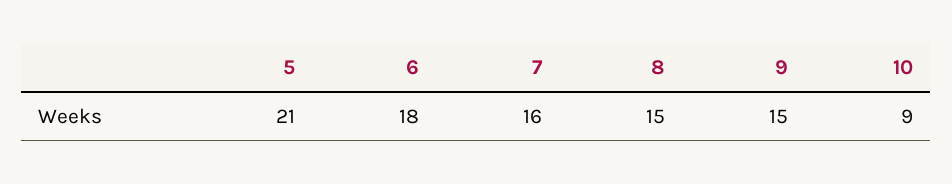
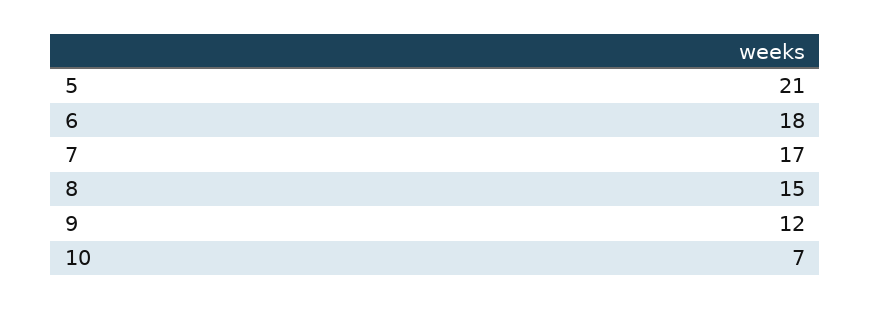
  {
    "5": 21,
    "6": 18,
-   "7": 16,
+   "7": 17,
    "8": 15,
-   "9": 15,
+   "9": 12,
-   "10": 9
+   "10": 7
  }

